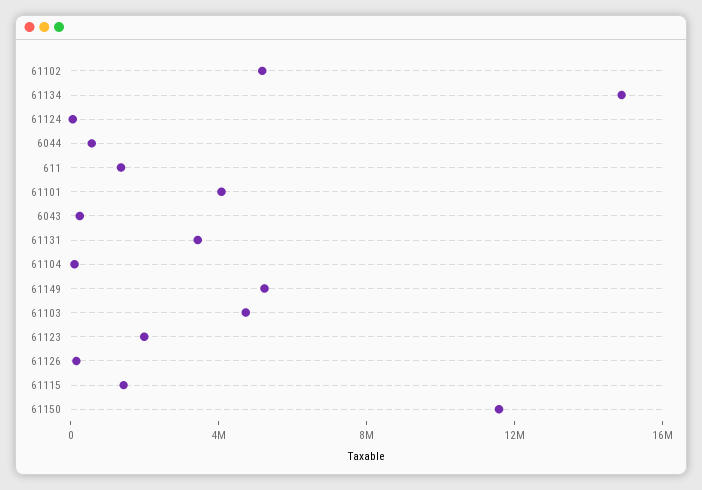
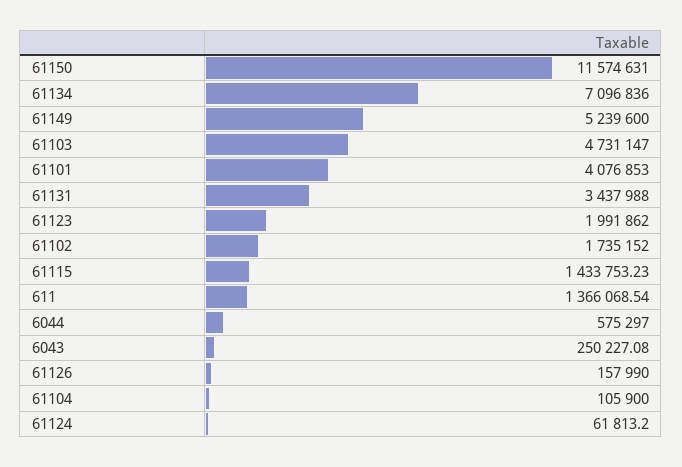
  {
-   "61102": 5000000,
+   "61102": 1735152,
-   "61134": 15000000,
+   "61134": 7096836,
    "61124": 61813.2,
    "6044": 575297,
    "611": 1366068.54,
    "61101": 4076853,
    "6043": 250227.08,
    "61131": 3437988,
    "61104": 105900,
    "61149": 5239600,
    "61103": 4731147,
    "61123": 1991862,
    "61126": 157990,
    "61115": 1433753.23,
    "61150": 11574631
  }

